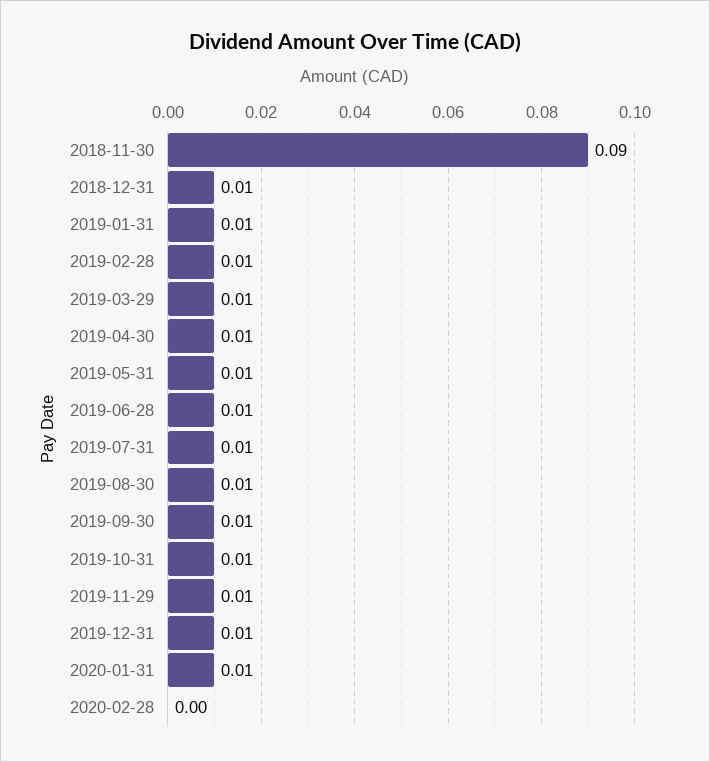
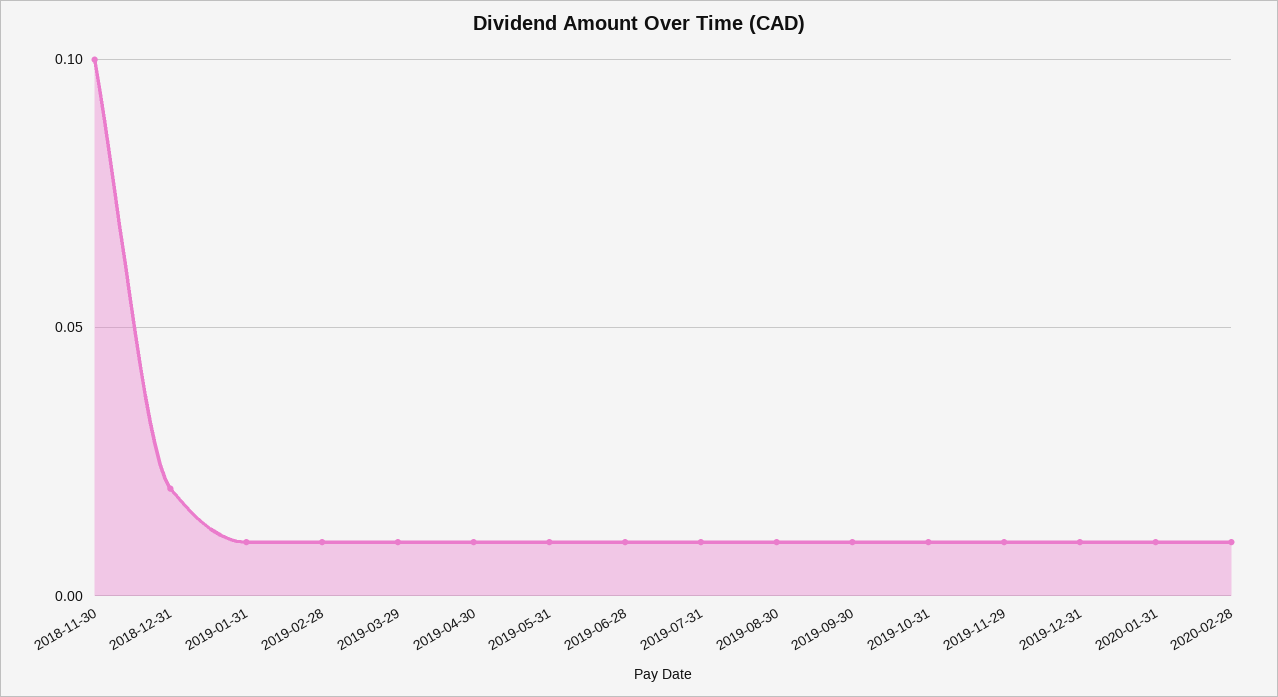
  {
-   "2018-11-30": 0.09,
+   "2018-11-30": 0.1,
-   "2018-12-31": 0.01,
+   "2018-12-31": 0.02,
    "2019-01-31": 0.01,
    "2019-02-28": 0.01,
    "2019-03-29": 0.01,
    "2019-04-30": 0.01,
    "2019-05-31": 0.01,
    "2019-06-28": 0.01,
    "2019-07-31": 0.01,
    "2019-08-30": 0.01,
    "2019-09-30": 0.01,
    "2019-10-31": 0.01,
    "2019-11-29": 0.01,
    "2019-12-31": 0.01,
    "2020-01-31": 0.01,
-   "2020-02-28": 0
+   "2020-02-28": 0.01
  }

